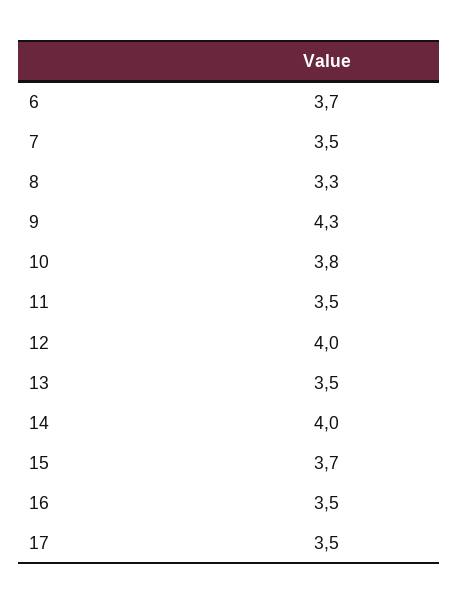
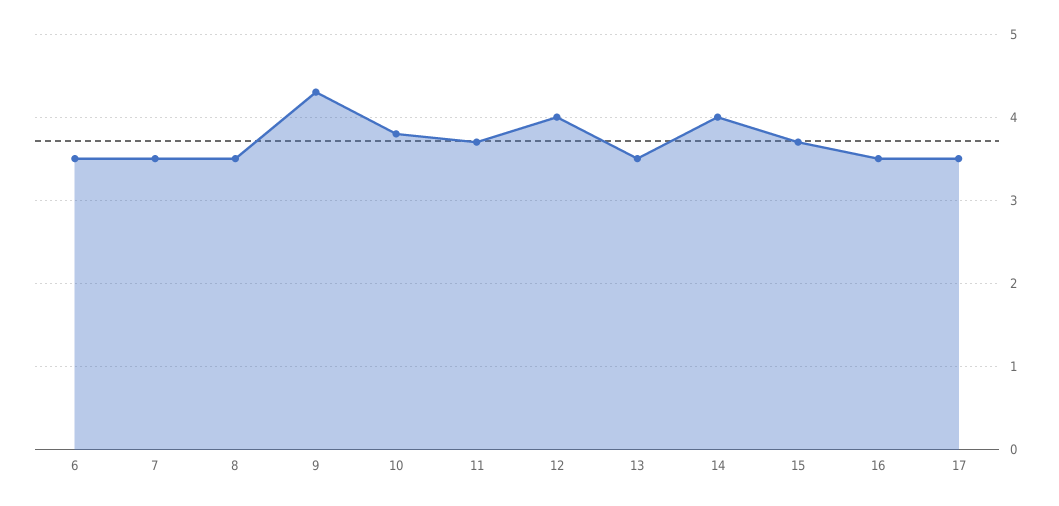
  {
-   "6": 3.7,
+   "6": 3.5,
    "7": 3.5,
-   "8": 3.3,
+   "8": 3.5,
    "9": 4.3,
    "10": 3.8,
-   "11": 3.5,
+   "11": 3.7,
    "12": 4,
    "13": 3.5,
    "14": 4,
    "15": 3.7,
    "16": 3.5,
    "17": 3.5
  }

